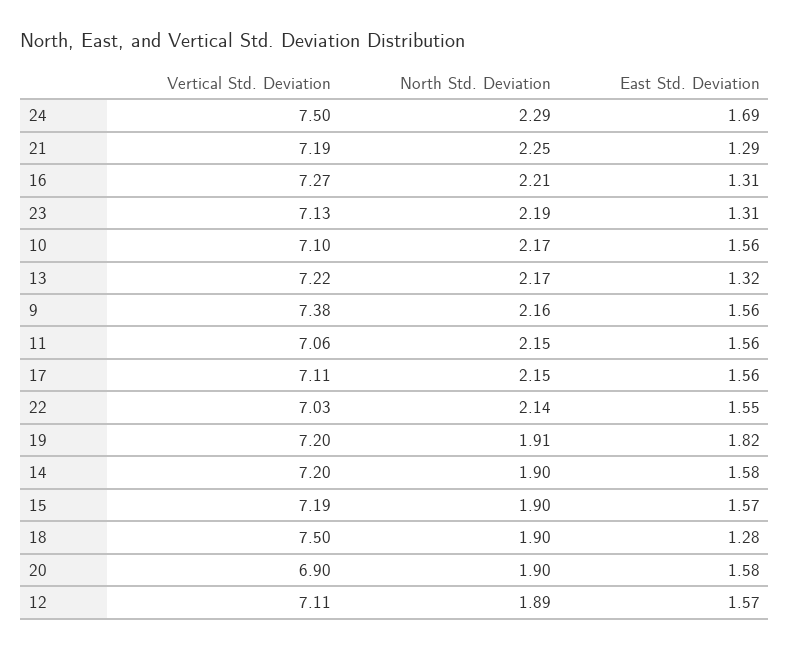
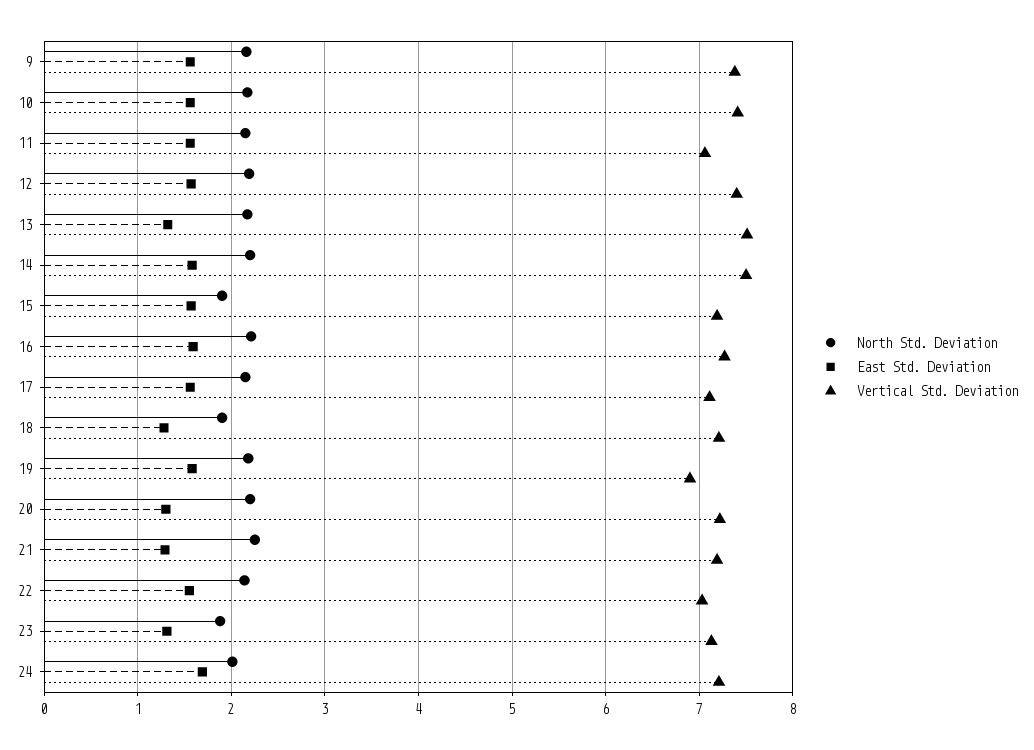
  {
    "Vertical Std. Deviation": {
-     "24": 7.5,
+     "24": 7.2,
      "21": 7.19,
      "16": 7.27,
      "23": 7.13,
-     "10": 7.1,
+     "10": 7.4,
-     "13": 7.22,
+     "13": 7.5,
      "9": 7.38,
      "11": 7.06,
      "17": 7.11,
      "22": 7.03,
-     "19": 7.2,
+     "19": 6.9,
-     "14": 7.2,
+     "14": 7.5,
      "15": 7.19,
-     "18": 7.5,
+     "18": 7.2,
-     "20": 6.9,
+     "20": 7.2,
-     "12": 7.11
+     "12": 7.4
    },
    "North Std. Deviation": {
-     "24": 2.29,
+     "24": 2,
      "21": 2.25,
      "16": 2.21,
-     "23": 2.19,
+     "23": 1.9,
      "10": 2.17,
      "13": 2.17,
      "9": 2.16,
      "11": 2.15,
      "17": 2.15,
      "22": 2.14,
-     "19": 1.91,
+     "19": 2.2,
-     "14": 1.9,
+     "14": 2.2,
      "15": 1.9,
      "18": 1.9,
-     "20": 1.9,
+     "20": 2.2,
-     "12": 1.89
+     "12": 2.2
    },
    "East Std. Deviation": {
      "24": 1.69,
      "21": 1.29,
-     "16": 1.31,
+     "16": 1.6,
      "23": 1.31,
      "10": 1.56,
      "13": 1.32,
      "9": 1.56,
      "11": 1.56,
      "17": 1.56,
      "22": 1.55,
-     "19": 1.82,
+     "19": 1.6,
      "14": 1.58,
      "15": 1.57,
      "18": 1.28,
-     "20": 1.58,
+     "20": 1.3,
      "12": 1.57
    }
  }

